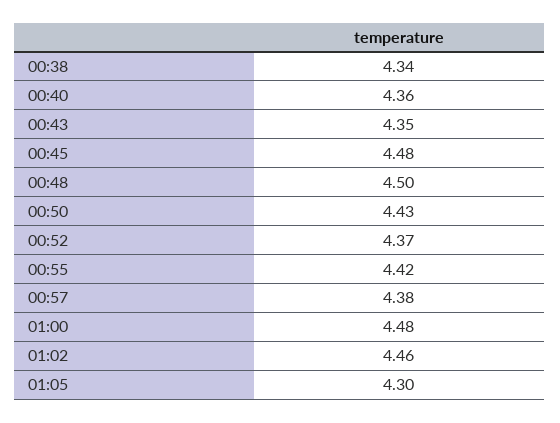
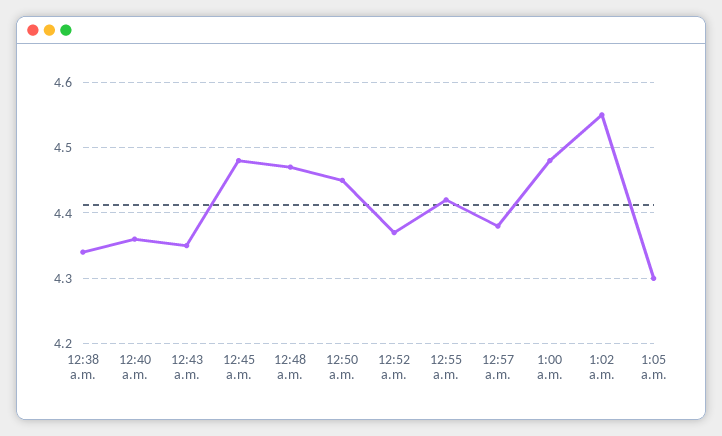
  {
    "00:38": 4.34,
    "00:40": 4.36,
    "00:43": 4.35,
    "00:45": 4.48,
-   "00:48": 4.5,
+   "00:48": 4.47,
-   "00:50": 4.43,
+   "00:50": 4.45,
    "00:52": 4.37,
    "00:55": 4.42,
    "00:57": 4.38,
    "01:00": 4.48,
-   "01:02": 4.46,
+   "01:02": 4.55,
    "01:05": 4.3
  }

